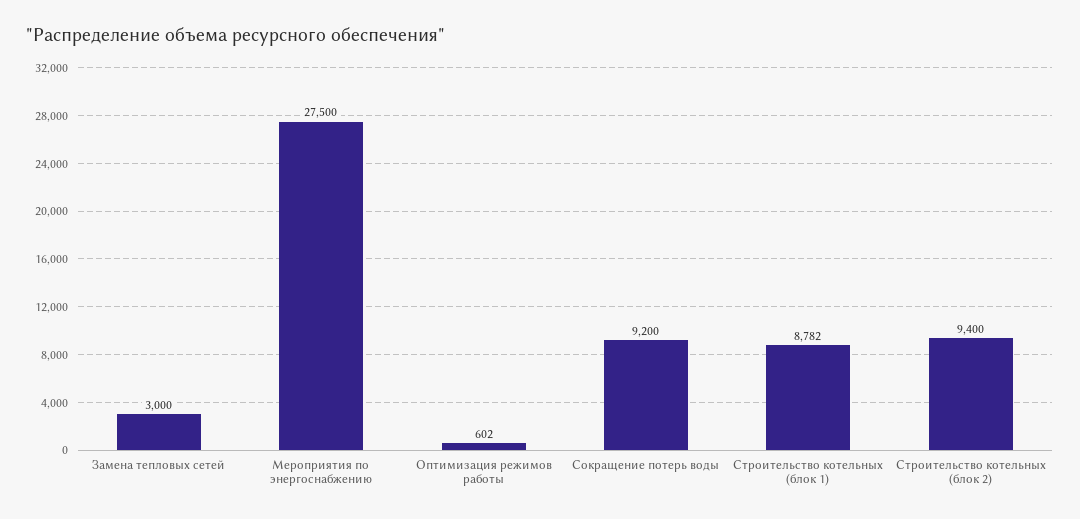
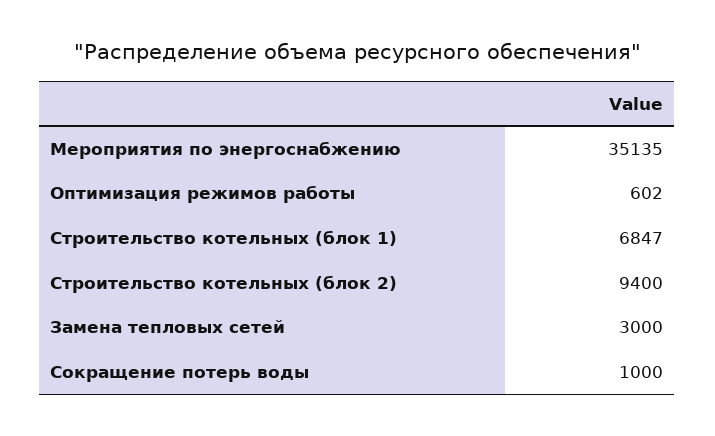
  {
    "Замена тепловых сетей": 3000,
-   "Мероприятия по энергоснабжению": 27500,
+   "Мероприятия по энергоснабжению": 35135,
    "Оптимизация режимов работы": 602,
-   "Сокращение потерь воды": 9200,
+   "Сокращение потерь воды": 1000,
-   "Строительство котельных (блок 1)": 8782,
+   "Строительство котельных (блок 1)": 6847,
    "Строительство котельных (блок 2)": 9400
  }

